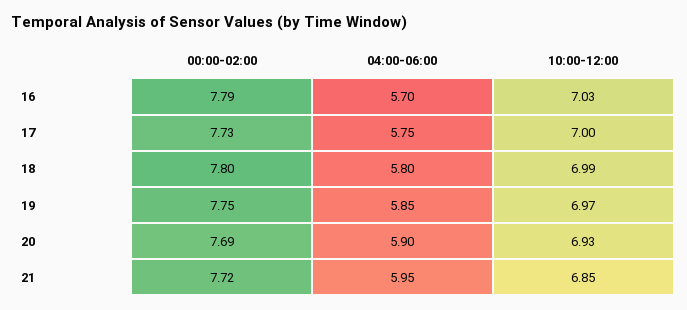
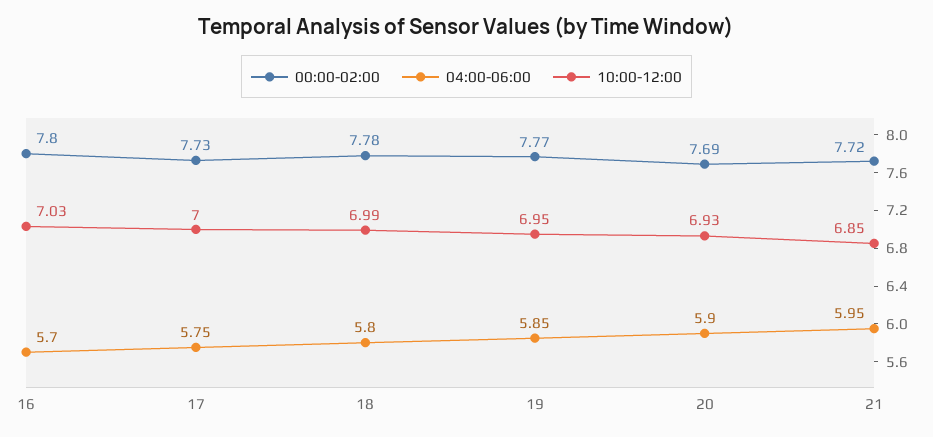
  {
    "00:00-02:00": {
-     "16": 7.79,
+     "16": 7.8,
      "17": 7.73,
-     "18": 7.8,
+     "18": 7.78,
-     "19": 7.75,
+     "19": 7.77,
      "20": 7.69,
      "21": 7.72
    },
    "04:00-06:00": {
      "16": 5.7,
      "17": 5.75,
      "18": 5.8,
      "19": 5.85,
      "20": 5.9,
      "21": 5.95
    },
    "10:00-12:00": {
      "16": 7.03,
      "17": 7,
      "18": 6.99,
-     "19": 6.97,
+     "19": 6.95,
      "20": 6.93,
      "21": 6.85
    }
  }

